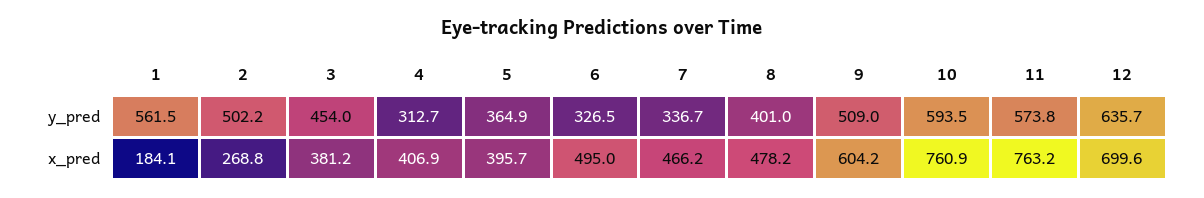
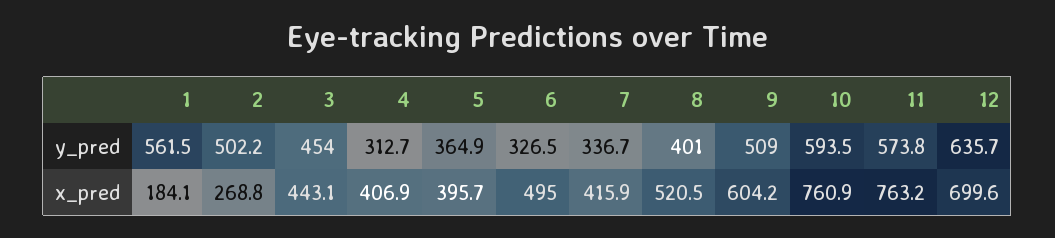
  {
    "1": {
      "y_pred": 561.5,
      "x_pred": 184.1
    },
    "2": {
      "y_pred": 502.2,
      "x_pred": 268.8
    },
    "3": {
      "y_pred": 454,
-     "x_pred": 381.2
+     "x_pred": 443.1
    },
    "4": {
      "y_pred": 312.7,
      "x_pred": 406.9
    },
    "5": {
      "y_pred": 364.9,
      "x_pred": 395.7
    },
    "6": {
      "y_pred": 326.5,
      "x_pred": 495
    },
    "7": {
      "y_pred": 336.7,
-     "x_pred": 466.2
+     "x_pred": 415.9
    },
    "8": {
      "y_pred": 401,
-     "x_pred": 478.2
+     "x_pred": 520.5
    },
    "9": {
      "y_pred": 509,
      "x_pred": 604.2
    },
    "10": {
      "y_pred": 593.5,
      "x_pred": 760.9
    },
    "11": {
      "y_pred": 573.8,
      "x_pred": 763.2
    },
    "12": {
      "y_pred": 635.7,
      "x_pred": 699.6
    }
  }

